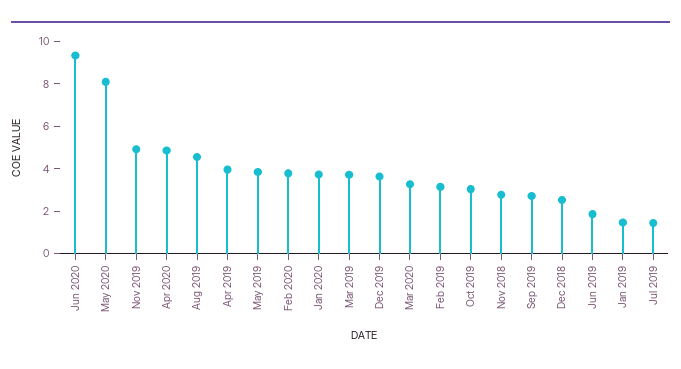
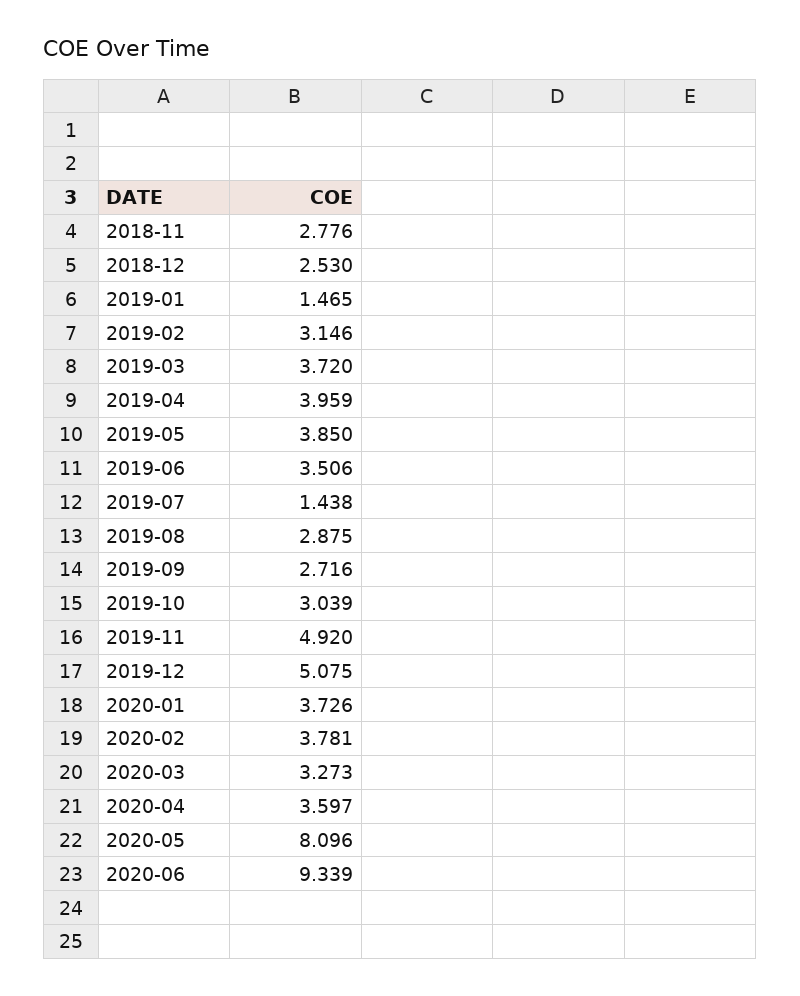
  {
    "Jun 2020": 9.339,
    "May 2020": 8.096,
    "Nov 2019": 4.92,
-   "Apr 2020": 5,
+   "Apr 2020": 3.597,
-   "Aug 2019": 4.5,
+   "Aug 2019": 2.875,
    "Apr 2019": 3.959,
    "May 2019": 3.85,
    "Feb 2020": 3.781,
    "Jan 2020": 3.726,
    "Mar 2019": 3.72,
-   "Dec 2019": 3.5,
+   "Dec 2019": 5.075,
    "Mar 2020": 3.273,
    "Feb 2019": 3.146,
    "Oct 2019": 3.039,
    "Nov 2018": 2.776,
    "Sep 2019": 2.716,
    "Dec 2018": 2.53,
-   "Jun 2019": 2,
+   "Jun 2019": 3.506,
    "Jan 2019": 1.465,
    "Jul 2019": 1.438
  }

